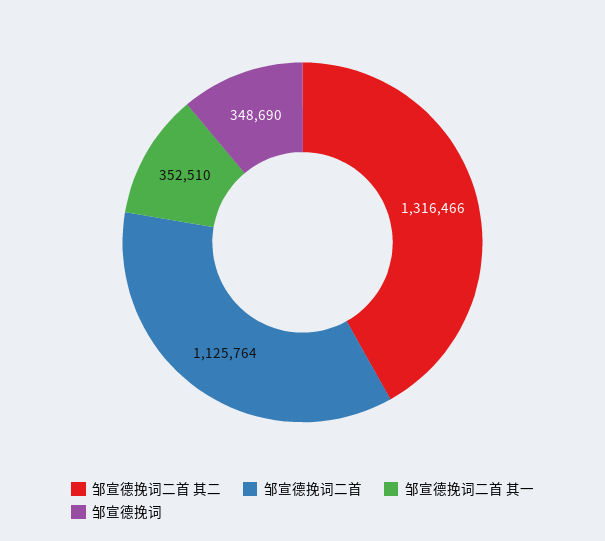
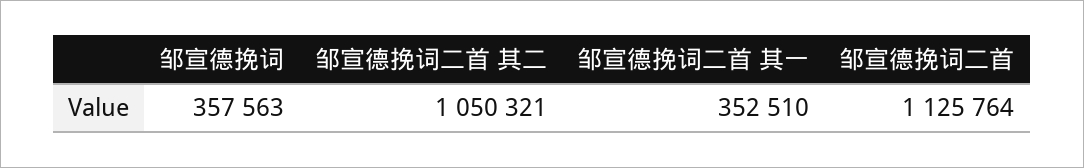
  {
-   "邹宣德挽词二首 其二": 1316466,
+   "邹宣德挽词二首 其二": 1050321,
    "邹宣德挽词二首": 1125764,
    "邹宣德挽词二首 其一": 352510,
-   "邹宣德挽词": 348690
+   "邹宣德挽词": 357563
  }

